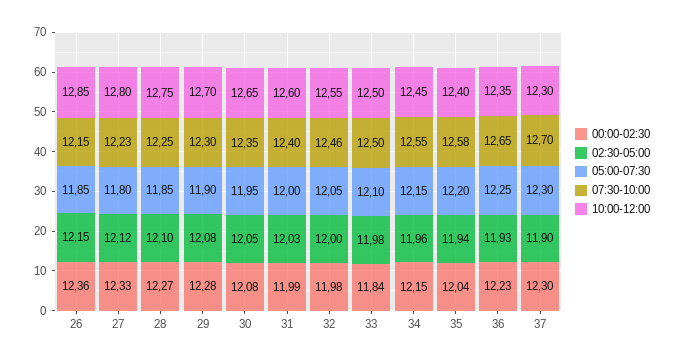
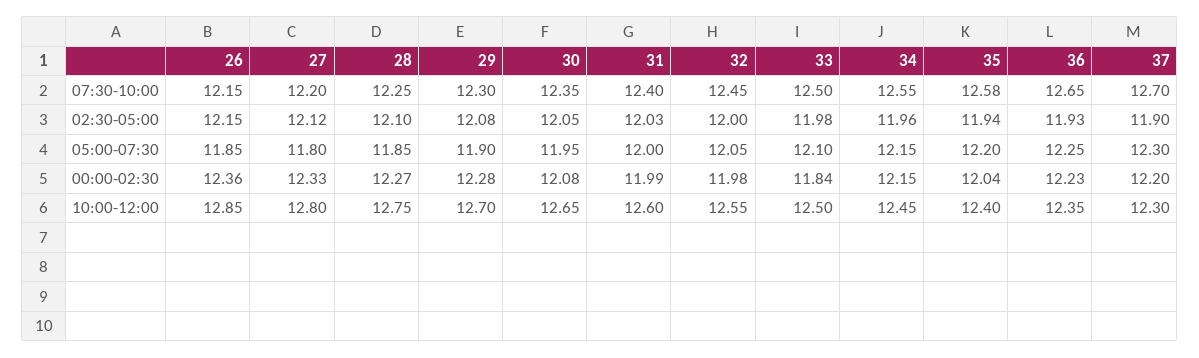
  {
    "00:00-02:30": {
      "26": 12.36,
      "27": 12.33,
      "28": 12.27,
      "29": 12.28,
      "30": 12.08,
      "31": 11.99,
      "32": 11.98,
      "33": 11.84,
      "34": 12.15,
      "35": 12.04,
      "36": 12.23,
-     "37": 12.3
+     "37": 12.2
    },
    "02:30-05:00": {
      "26": 12.15,
      "27": 12.12,
      "28": 12.1,
      "29": 12.08,
      "30": 12.05,
      "31": 12.03,
      "32": 12,
      "33": 11.98,
      "34": 11.96,
      "35": 11.94,
      "36": 11.93,
      "37": 11.9
    },
    "05:00-07:30": {
      "26": 11.85,
      "27": 11.8,
      "28": 11.85,
      "29": 11.9,
      "30": 11.95,
      "31": 12,
      "32": 12.05,
      "33": 12.1,
      "34": 12.15,
      "35": 12.2,
      "36": 12.25,
      "37": 12.3
    },
    "07:30-10:00": {
      "26": 12.15,
-     "27": 12.23,
+     "27": 12.2,
      "28": 12.25,
      "29": 12.3,
      "30": 12.35,
      "31": 12.4,
-     "32": 12.46,
+     "32": 12.45,
      "33": 12.5,
      "34": 12.55,
      "35": 12.58,
      "36": 12.65,
      "37": 12.7
    },
    "10:00-12:00": {
      "26": 12.85,
      "27": 12.8,
      "28": 12.75,
      "29": 12.7,
      "30": 12.65,
      "31": 12.6,
      "32": 12.55,
      "33": 12.5,
      "34": 12.45,
      "35": 12.4,
      "36": 12.35,
      "37": 12.3
    }
  }

